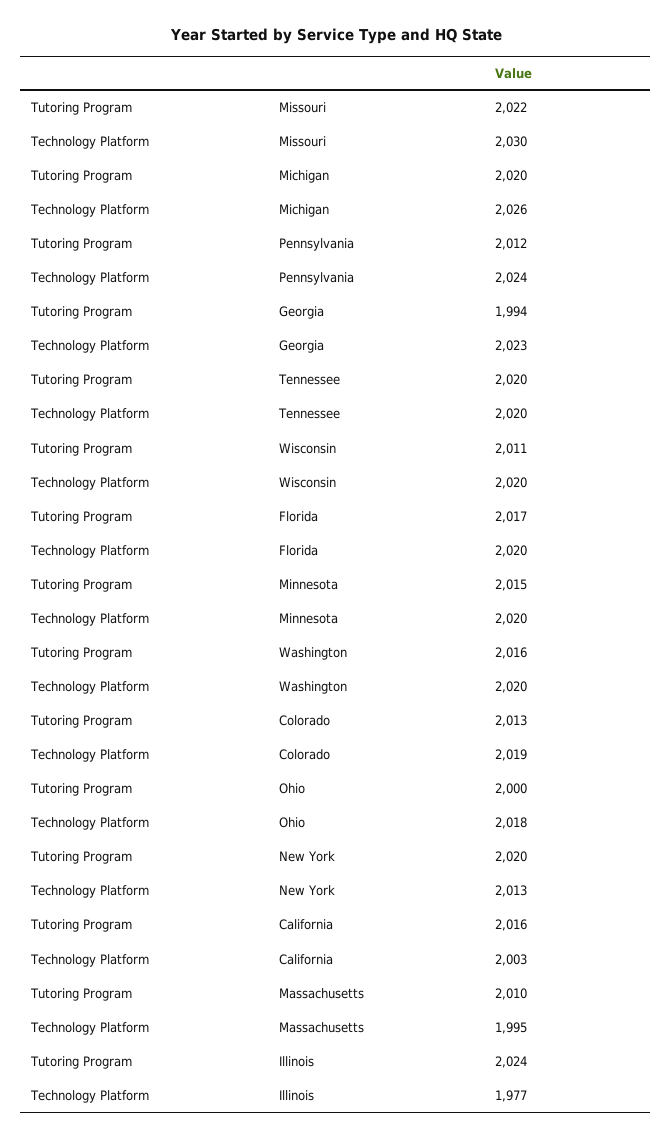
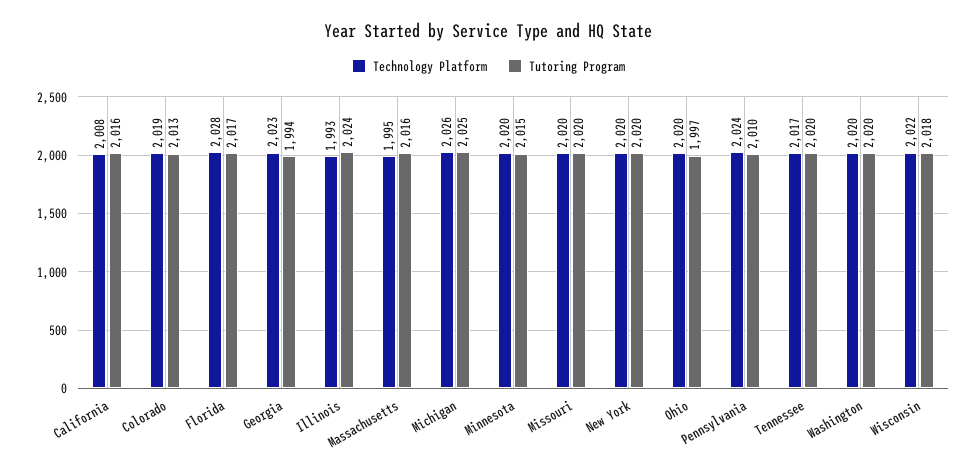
  {
    "Tutoring Program": {
-     "Missouri": 2022,
+     "Missouri": 2020,
-     "Michigan": 2020,
+     "Michigan": 2025,
-     "Pennsylvania": 2012,
+     "Pennsylvania": 2010,
      "Georgia": 1994,
      "Tennessee": 2020,
-     "Wisconsin": 2011,
+     "Wisconsin": 2018,
      "Florida": 2017,
      "Minnesota": 2015,
-     "Washington": 2016,
+     "Washington": 2020,
      "Colorado": 2013,
-     "Ohio": 2000,
+     "Ohio": 1997,
      "New York": 2020,
      "California": 2016,
-     "Massachusetts": 2010,
+     "Massachusetts": 2016,
      "Illinois": 2024
    },
    "Technology Platform": {
-     "Missouri": 2030,
+     "Missouri": 2020,
      "Michigan": 2026,
      "Pennsylvania": 2024,
      "Georgia": 2023,
-     "Tennessee": 2020,
+     "Tennessee": 2017,
-     "Wisconsin": 2020,
+     "Wisconsin": 2022,
-     "Florida": 2020,
+     "Florida": 2028,
      "Minnesota": 2020,
      "Washington": 2020,
      "Colorado": 2019,
-     "Ohio": 2018,
+     "Ohio": 2020,
-     "New York": 2013,
+     "New York": 2020,
-     "California": 2003,
+     "California": 2008,
      "Massachusetts": 1995,
-     "Illinois": 1977
+     "Illinois": 1993
    }
  }

